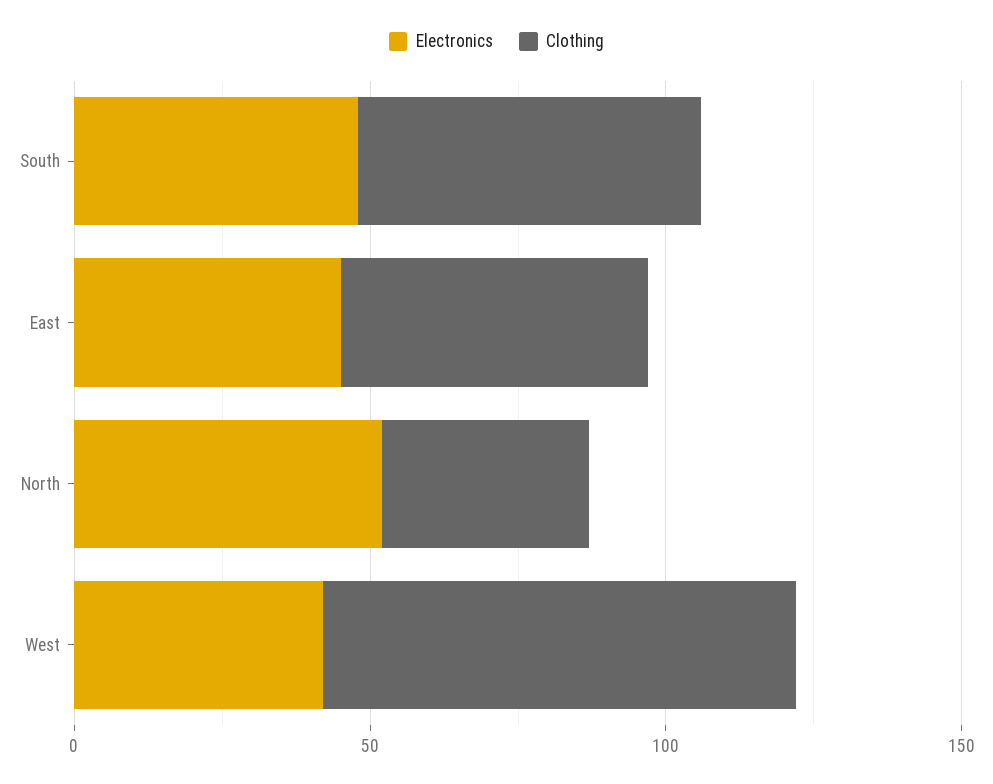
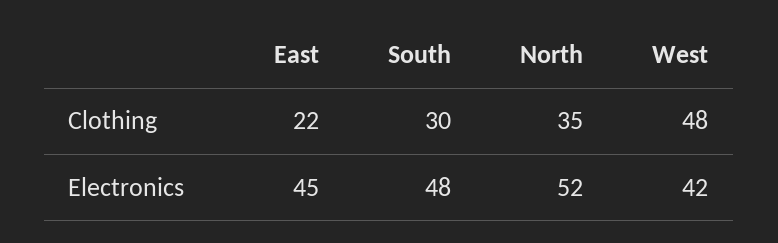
  {
    "Electronics": {
      "South": 48,
      "East": 45,
      "North": 52,
      "West": 42
    },
    "Clothing": {
-     "South": 60,
+     "South": 30,
-     "East": 50,
+     "East": 22,
      "North": 35,
-     "West": 80
+     "West": 48
    }
  }

